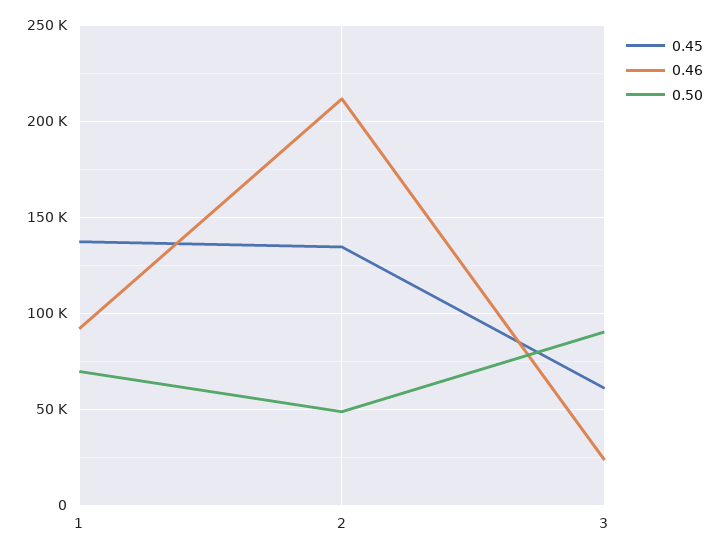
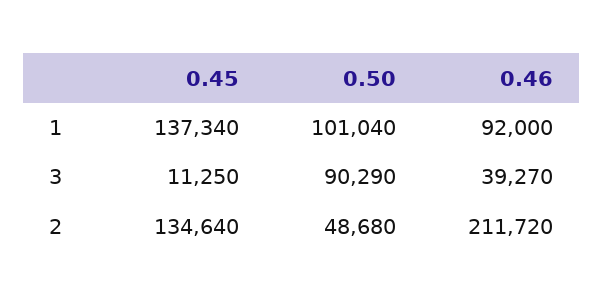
  {
    "0.45": {
      "1": 137340,
      "2": 134640,
-     "3": 60000
+     "3": 11250
    },
    "0.46": {
      "1": 92000,
      "2": 211720,
-     "3": 25000
+     "3": 39270
    },
    "0.50": {
-     "1": 70000,
+     "1": 101040,
      "2": 48680,
      "3": 90290
    }
  }

